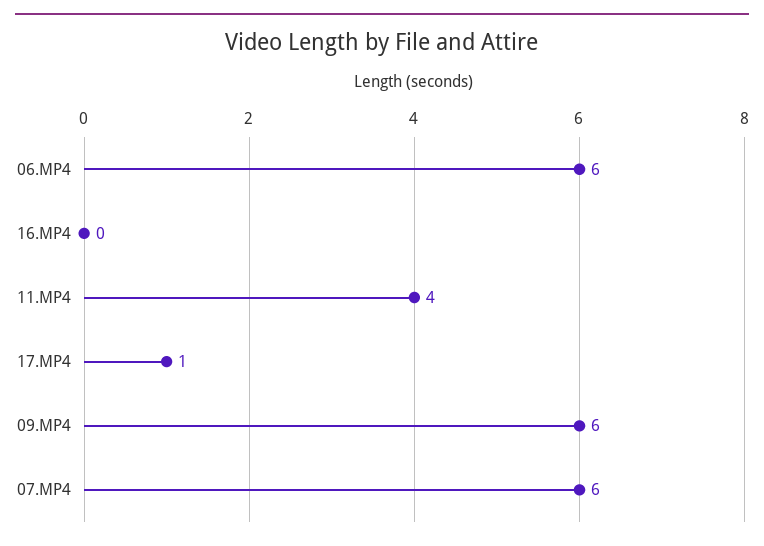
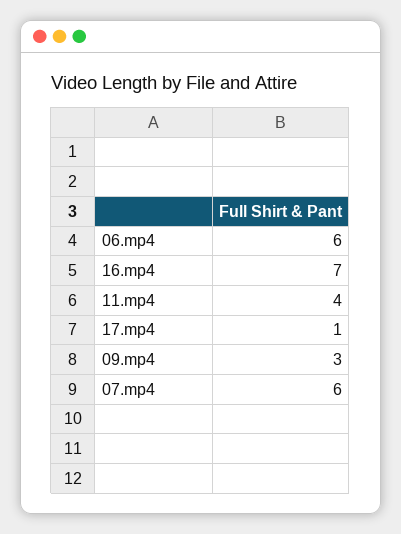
  {
    "06.MP4": 6,
-   "16.MP4": 0,
+   "16.MP4": 7,
    "11.MP4": 4,
    "17.MP4": 1,
-   "09.MP4": 6,
+   "09.MP4": 3,
    "07.MP4": 6
  }

